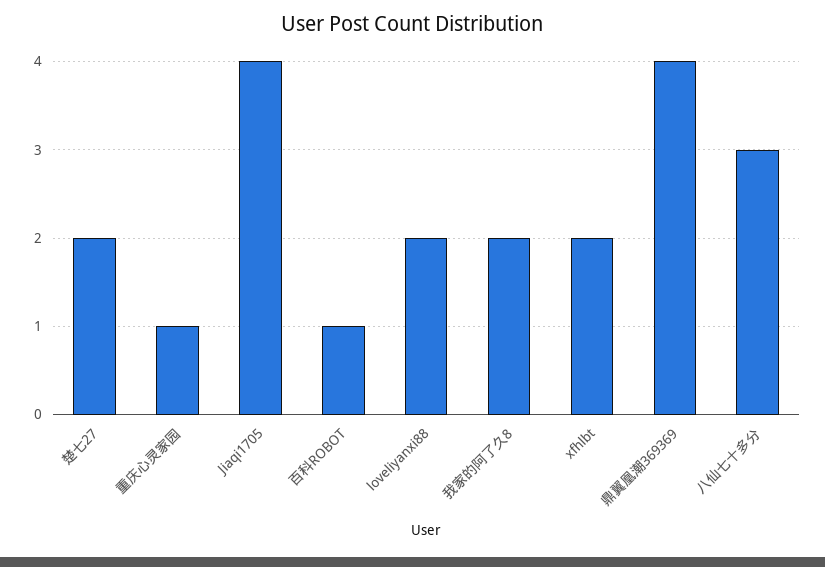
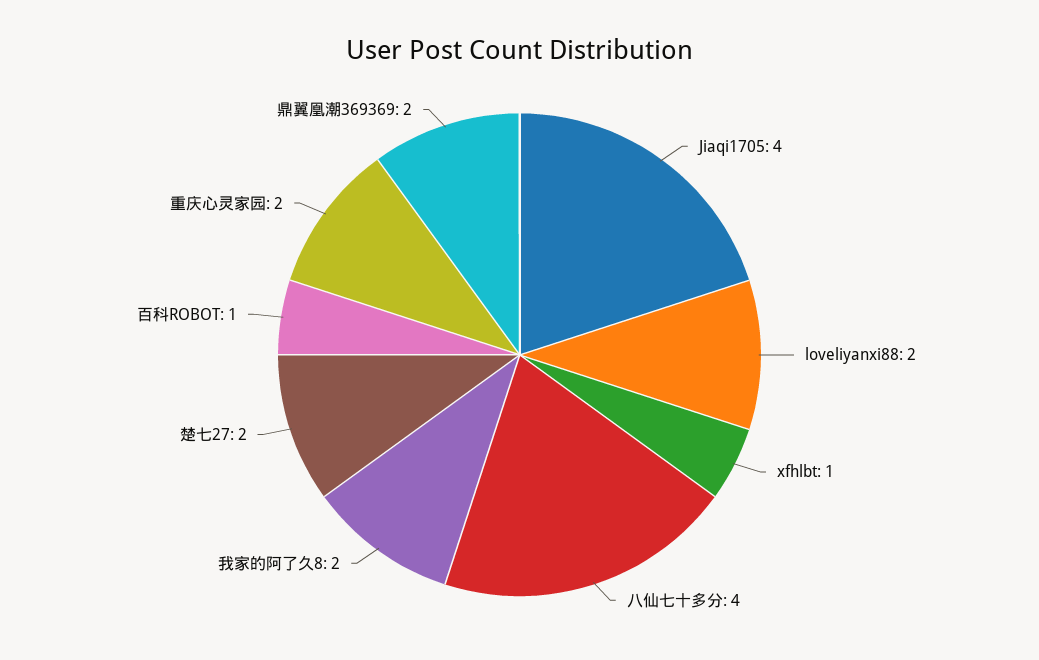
  {
    "楚七27": 2,
-   "重庆心灵家园": 1,
+   "重庆心灵家园": 2,
    "Jiaqi1705": 4,
    "百科ROBOT": 1,
    "loveliyanxi88": 2,
    "我家的阿了久8": 2,
-   "xfhlbt": 2,
+   "xfhlbt": 1,
-   "鼎翼凰潮369369": 4,
+   "鼎翼凰潮369369": 2,
-   "八仙七十多分": 3
+   "八仙七十多分": 4
  }

